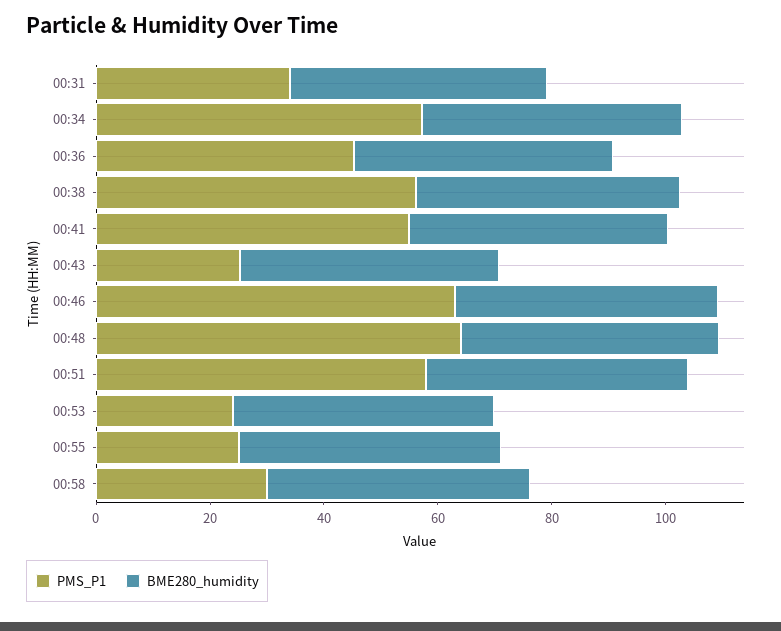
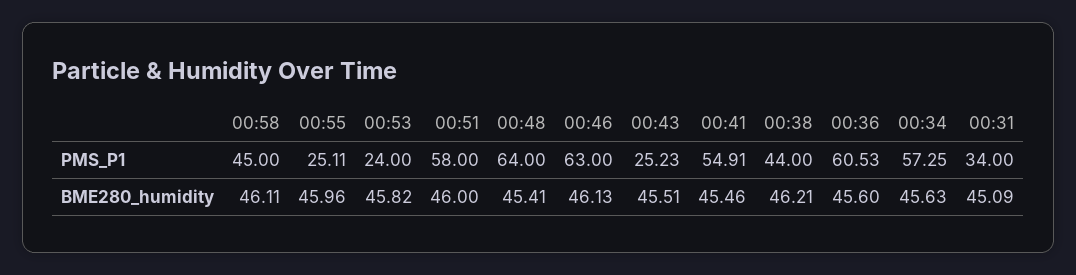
  {
    "PMS_P1": {
      "00:31": 34,
      "00:34": 57.25,
-     "00:36": 45,
+     "00:36": 60.53,
-     "00:38": 55,
+     "00:38": 44,
      "00:41": 54.91,
      "00:43": 25.23,
      "00:46": 63,
      "00:48": 64,
      "00:51": 58,
      "00:53": 24,
      "00:55": 25.11,
-     "00:58": 30
+     "00:58": 45
    },
    "BME280_humidity": {
      "00:31": 45.09,
      "00:34": 45.63,
      "00:36": 45.6,
      "00:38": 46.21,
      "00:41": 45.46,
      "00:43": 45.51,
      "00:46": 46.13,
      "00:48": 45.41,
      "00:51": 46,
      "00:53": 45.82,
      "00:55": 45.96,
      "00:58": 46.11
    }
  }

